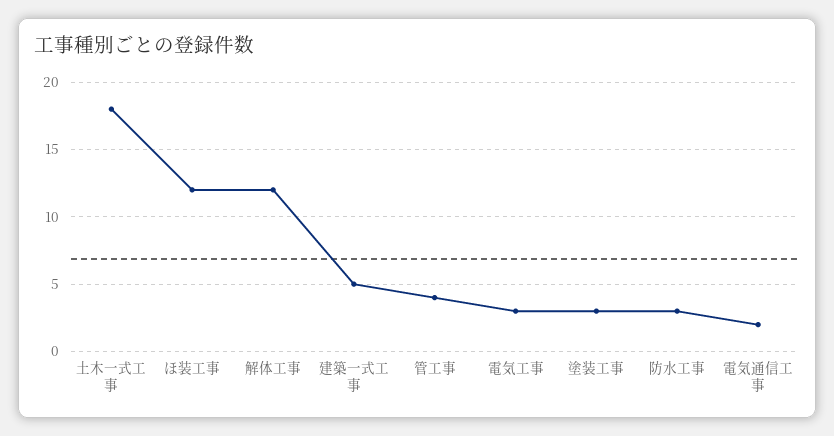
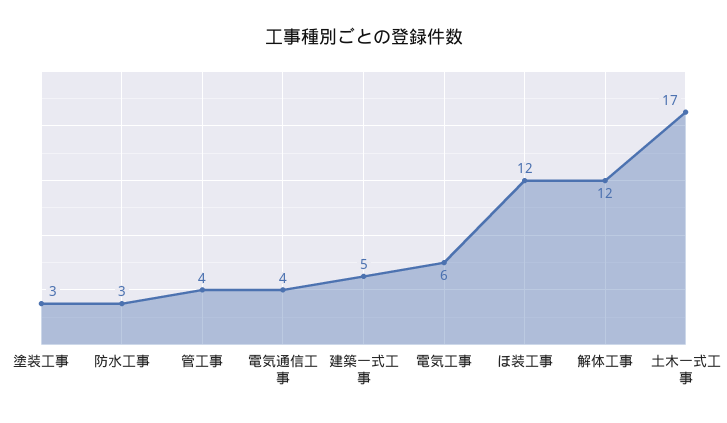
  {
-   "土木一式工事": 18,
+   "土木一式工事": 17,
    "ほ装工事": 12,
    "解体工事": 12,
    "建築一式工事": 5,
    "管工事": 4,
-   "電気工事": 3,
+   "電気工事": 6,
    "塗装工事": 3,
    "防水工事": 3,
-   "電気通信工事": 2
+   "電気通信工事": 4
  }

